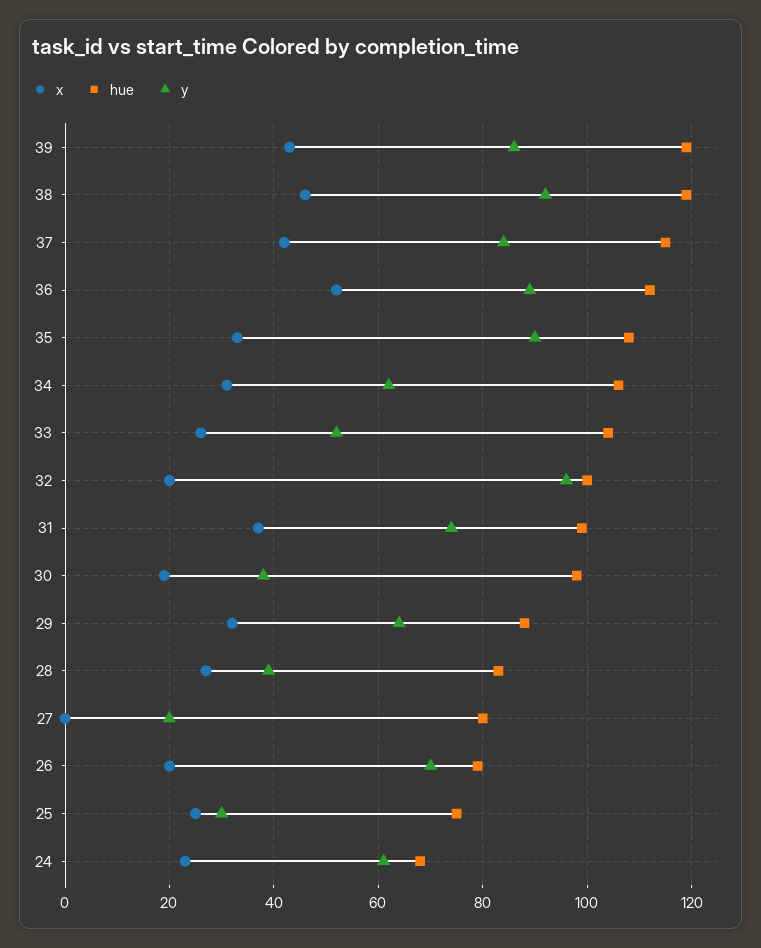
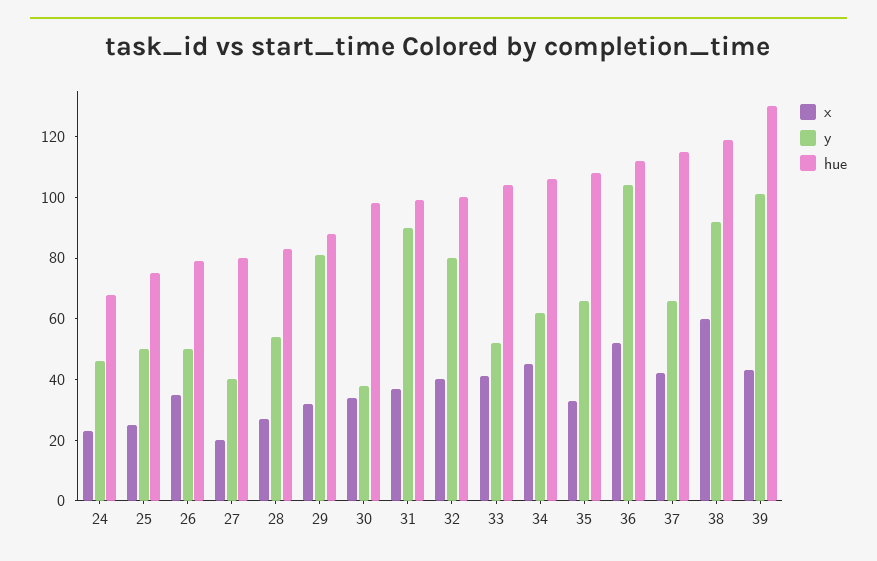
  {
    "x": {
      "39": 45,
-     "38": 45,
+     "38": 60,
      "37": 40,
      "36": 50,
      "35": 35,
-     "34": 30,
+     "34": 45,
-     "33": 25,
+     "33": 40,
-     "32": 20,
+     "32": 40,
      "31": 35,
-     "30": 20,
+     "30": 35,
      "29": 30,
      "28": 25,
-     "27": 0,
+     "27": 20,
-     "26": 20,
+     "26": 35,
      "25": 25,
      "24": 25
    },
    "hue": {
-     "39": 120,
+     "39": 130,
      "38": 120,
      "37": 115,
      "36": 110,
      "35": 110,
      "34": 105,
      "33": 105,
      "32": 100,
      "31": 100,
      "30": 100,
      "29": 90,
      "28": 85,
      "27": 80,
      "26": 80,
      "25": 75,
      "24": 70
    },
    "y": {
-     "39": 85,
+     "39": 100,
      "38": 90,
-     "37": 85,
+     "37": 65,
-     "36": 90,
+     "36": 105,
-     "35": 90,
+     "35": 65,
      "34": 60,
      "33": 50,
-     "32": 95,
+     "32": 80,
-     "31": 75,
+     "31": 90,
      "30": 40,
-     "29": 65,
+     "29": 80,
-     "28": 40,
+     "28": 55,
-     "27": 20,
+     "27": 40,
-     "26": 70,
+     "26": 50,
-     "25": 30,
+     "25": 50,
-     "24": 60
+     "24": 45
    }
  }

